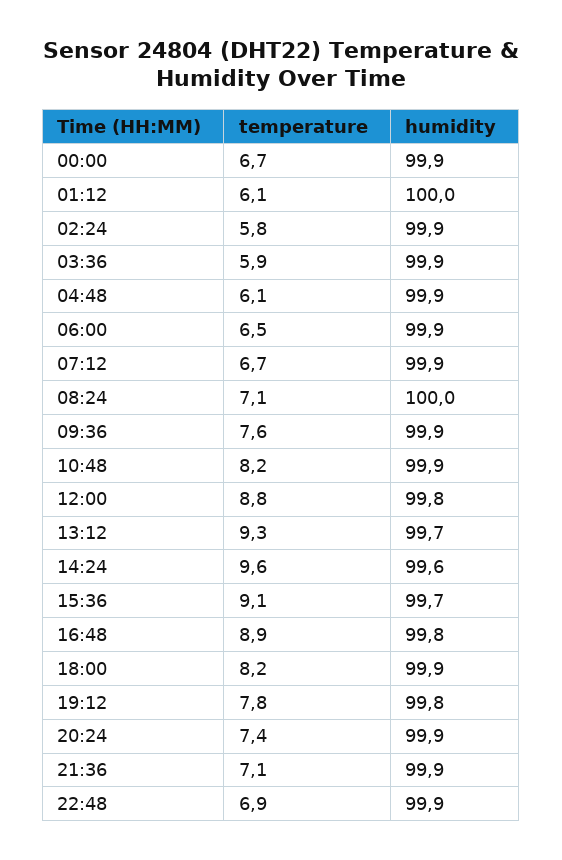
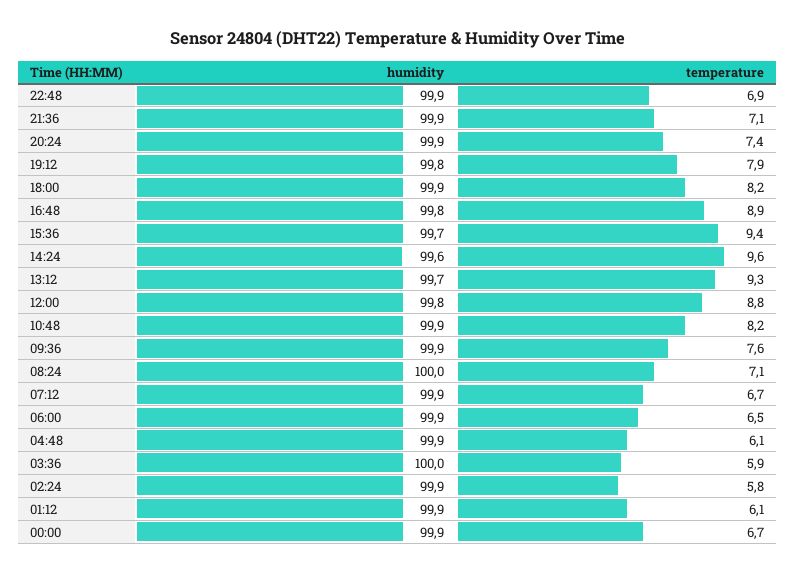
  {
    "temperature": {
      "00:00": 6.7,
      "01:12": 6.1,
      "02:24": 5.8,
      "03:36": 5.9,
      "04:48": 6.1,
      "06:00": 6.5,
      "07:12": 6.7,
      "08:24": 7.1,
      "09:36": 7.6,
      "10:48": 8.2,
      "12:00": 8.8,
      "13:12": 9.3,
      "14:24": 9.6,
-     "15:36": 9.1,
+     "15:36": 9.4,
      "16:48": 8.9,
      "18:00": 8.2,
-     "19:12": 7.8,
+     "19:12": 7.9,
      "20:24": 7.4,
      "21:36": 7.1,
      "22:48": 6.9
    },
    "humidity": {
      "00:00": 99.9,
-     "01:12": 100,
+     "01:12": 99.9,
      "02:24": 99.9,
-     "03:36": 99.9,
+     "03:36": 100,
      "04:48": 99.9,
      "06:00": 99.9,
      "07:12": 99.9,
      "08:24": 100,
      "09:36": 99.9,
      "10:48": 99.9,
      "12:00": 99.8,
      "13:12": 99.7,
      "14:24": 99.6,
      "15:36": 99.7,
      "16:48": 99.8,
      "18:00": 99.9,
      "19:12": 99.8,
      "20:24": 99.9,
      "21:36": 99.9,
      "22:48": 99.9
    }
  }

